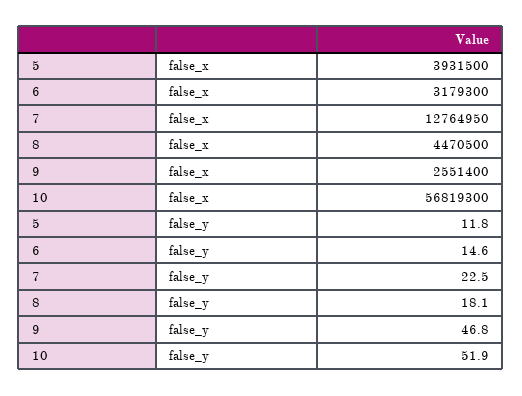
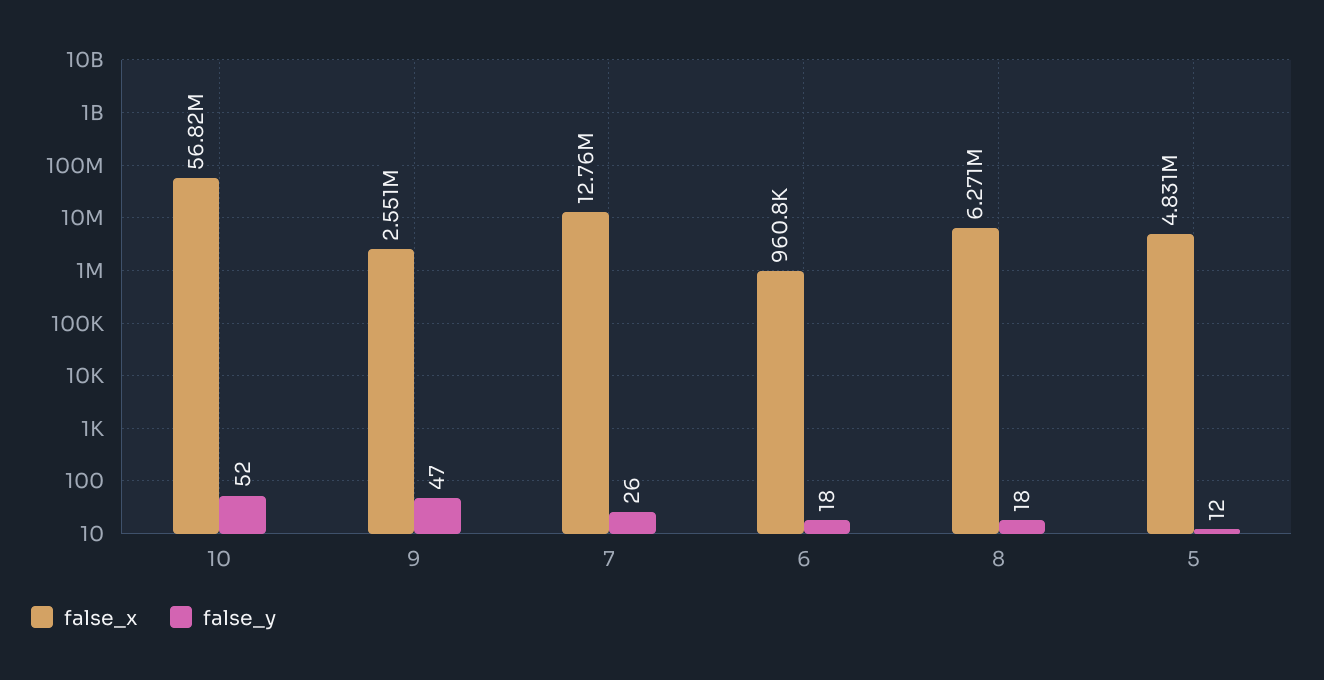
  {
    "false_x": {
-     "5": 3931500,
+     "5": 4831000,
-     "6": 3179300,
+     "6": 960800,
      "7": 12764950,
-     "8": 4470500,
+     "8": 6271000,
      "9": 2551400,
      "10": 56819300
    },
    "false_y": {
      "5": 11.8,
-     "6": 14.6,
+     "6": 18,
-     "7": 22.5,
+     "7": 26,
      "8": 18.1,
      "9": 46.8,
      "10": 51.9
    }
  }

